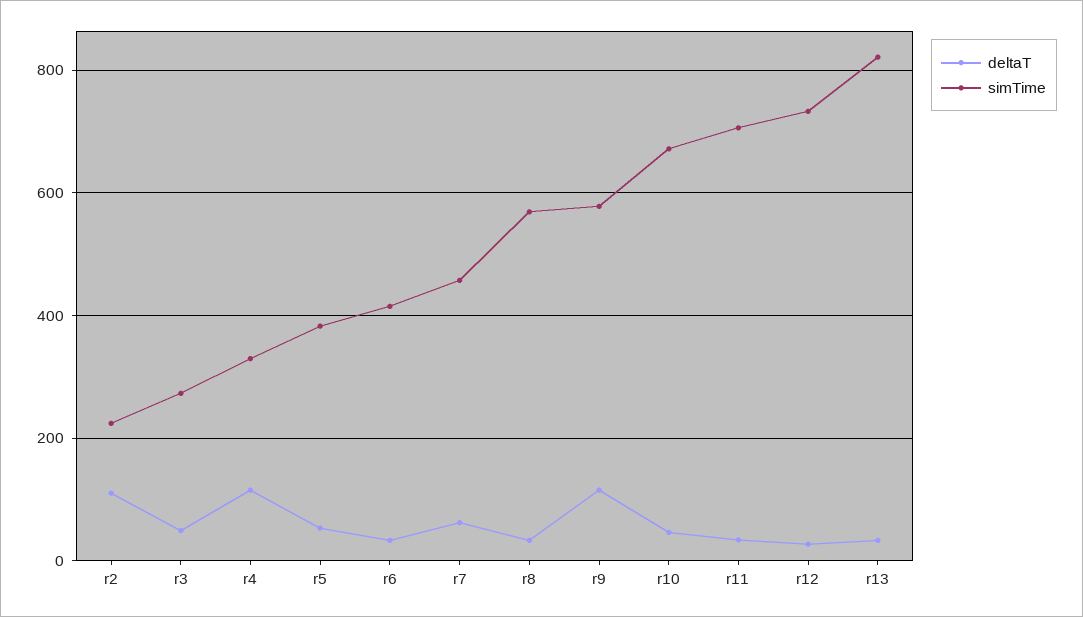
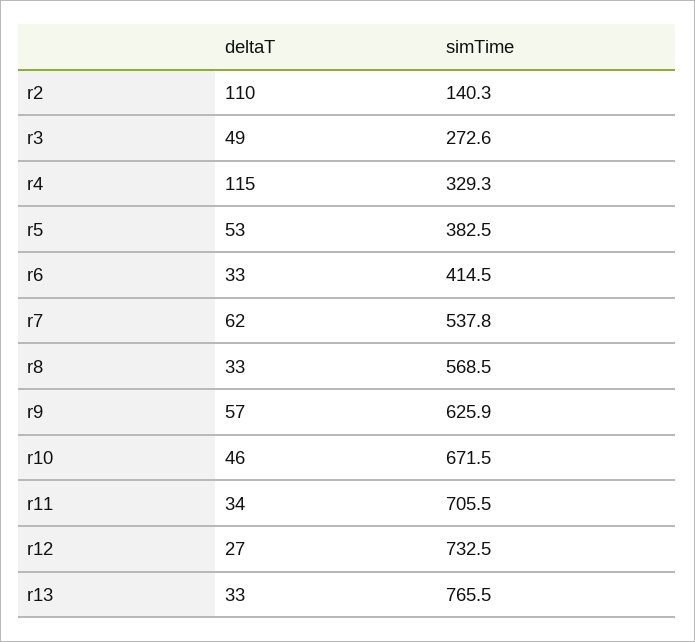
  {
    "deltaT": {
      "r2": 110,
      "r3": 49,
      "r4": 115,
      "r5": 53,
      "r6": 33,
      "r7": 62,
      "r8": 33,
-     "r9": 120,
+     "r9": 57,
      "r10": 46,
      "r11": 34,
      "r12": 27,
      "r13": 33
    },
    "simTime": {
-     "r2": 220,
+     "r2": 140.3,
      "r3": 272.6,
      "r4": 329.3,
      "r5": 382.5,
      "r6": 414.5,
-     "r7": 460,
+     "r7": 537.8,
      "r8": 568.5,
-     "r9": 580,
+     "r9": 625.9,
      "r10": 671.5,
      "r11": 705.5,
      "r12": 732.5,
-     "r13": 820
+     "r13": 765.5
    }
  }

